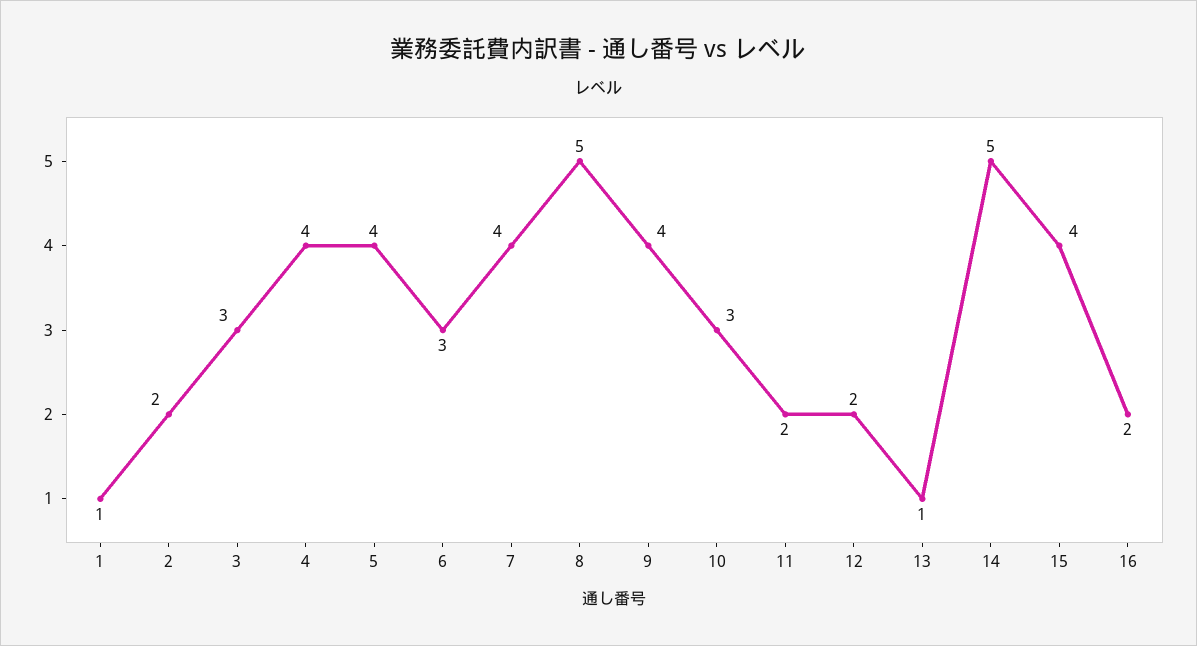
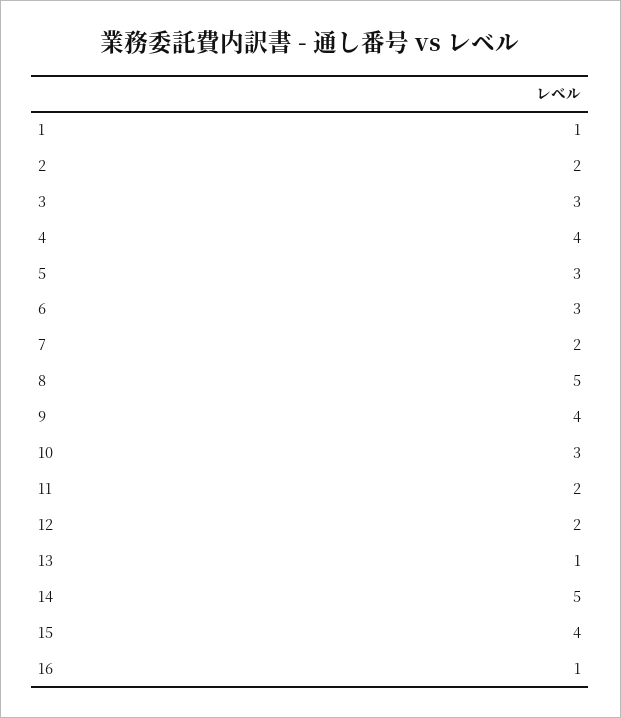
  {
    "1": 1,
    "2": 2,
    "3": 3,
    "4": 4,
-   "5": 4,
+   "5": 3,
    "6": 3,
-   "7": 4,
+   "7": 2,
    "8": 5,
    "9": 4,
    "10": 3,
    "11": 2,
    "12": 2,
    "13": 1,
    "14": 5,
    "15": 4,
-   "16": 2
+   "16": 1
  }

